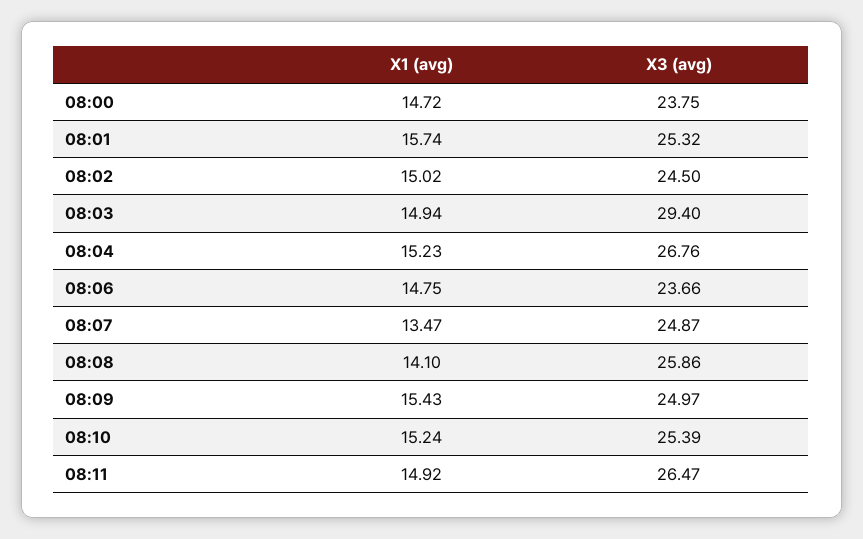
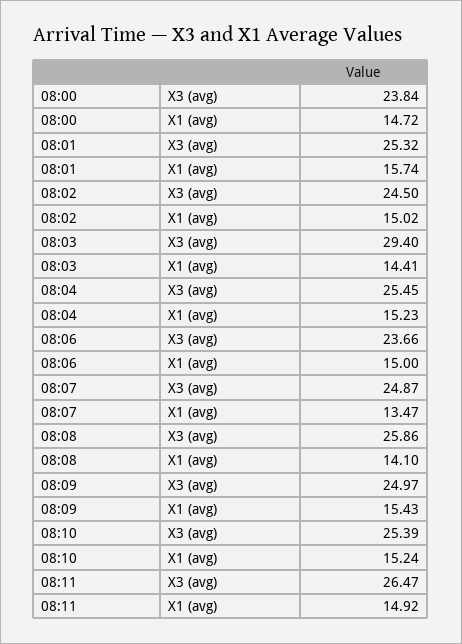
  {
    "X1 (avg)": {
      "08:00": 14.72,
      "08:01": 15.74,
      "08:02": 15.02,
-     "08:03": 14.94,
+     "08:03": 14.41,
      "08:04": 15.23,
-     "08:06": 14.75,
+     "08:06": 15,
      "08:07": 13.47,
      "08:08": 14.1,
      "08:09": 15.43,
      "08:10": 15.24,
      "08:11": 14.92
    },
    "X3 (avg)": {
-     "08:00": 23.75,
+     "08:00": 23.84,
      "08:01": 25.32,
      "08:02": 24.5,
      "08:03": 29.4,
-     "08:04": 26.76,
+     "08:04": 25.45,
      "08:06": 23.66,
      "08:07": 24.87,
      "08:08": 25.86,
      "08:09": 24.97,
      "08:10": 25.39,
      "08:11": 26.47
    }
  }

